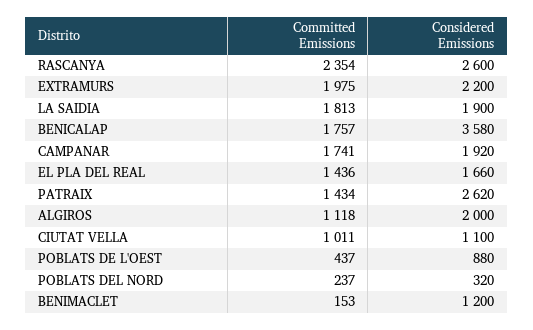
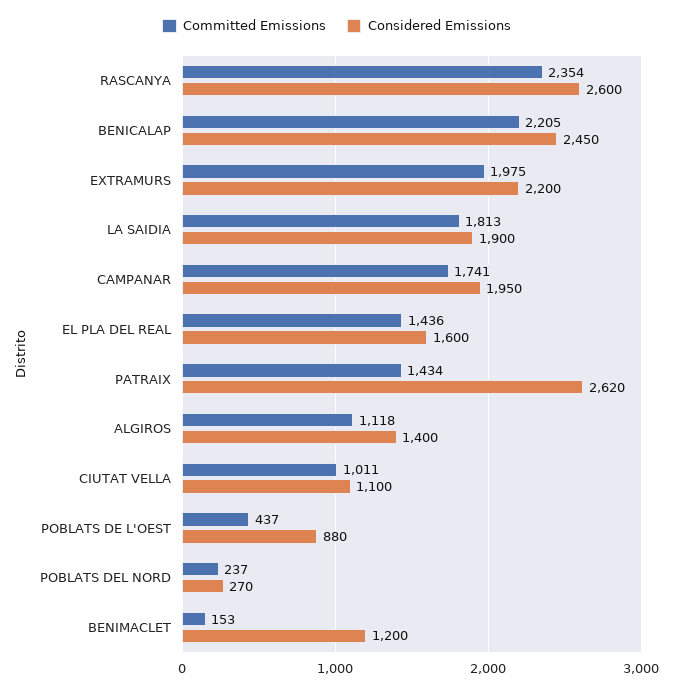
  {
    "Committed Emissions": {
      "RASCANYA": 2354,
      "EXTRAMURS": 1975,
      "LA SAIDIA": 1813,
-     "BENICALAP": 1757,
+     "BENICALAP": 2205,
      "CAMPANAR": 1741,
      "EL PLA DEL REAL": 1436,
      "PATRAIX": 1434,
      "ALGIROS": 1118,
      "CIUTAT VELLA": 1011,
      "POBLATS DE L'OEST": 437,
      "POBLATS DEL NORD": 237,
      "BENIMACLET": 153
    },
    "Considered Emissions": {
      "RASCANYA": 2600,
      "EXTRAMURS": 2200,
      "LA SAIDIA": 1900,
-     "BENICALAP": 3580,
+     "BENICALAP": 2450,
-     "CAMPANAR": 1920,
+     "CAMPANAR": 1950,
-     "EL PLA DEL REAL": 1660,
+     "EL PLA DEL REAL": 1600,
      "PATRAIX": 2620,
-     "ALGIROS": 2000,
+     "ALGIROS": 1400,
      "CIUTAT VELLA": 1100,
      "POBLATS DE L'OEST": 880,
-     "POBLATS DEL NORD": 320,
+     "POBLATS DEL NORD": 270,
      "BENIMACLET": 1200
    }
  }

